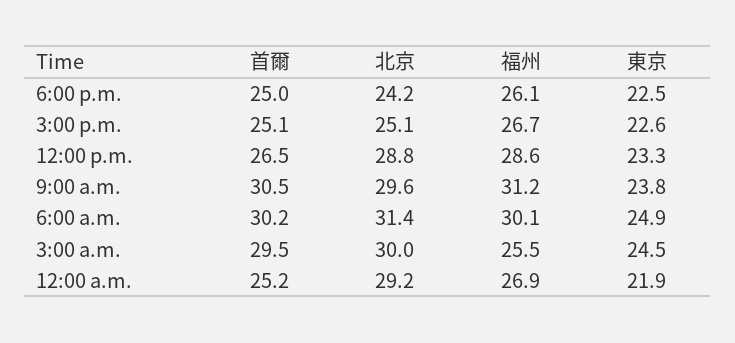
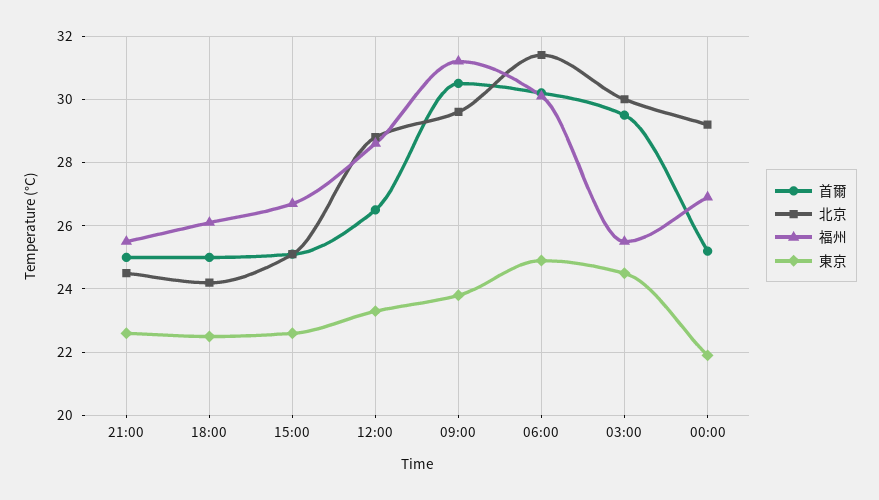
  {
    "首爾": {
      "6:00 p.m.": 25,
      "3:00 p.m.": 25.1,
      "12:00 p.m.": 26.5,
      "9:00 a.m.": 30.5,
      "6:00 a.m.": 30.2,
      "3:00 a.m.": 29.5,
-     "12:00 a.m.": 25.2
+     "12:00 a.m.": 25.2,
+     "21:00": 25
    },
    "北京": {
      "6:00 p.m.": 24.2,
      "3:00 p.m.": 25.1,
      "12:00 p.m.": 28.8,
      "9:00 a.m.": 29.6,
      "6:00 a.m.": 31.4,
      "3:00 a.m.": 30,
-     "12:00 a.m.": 29.2
+     "12:00 a.m.": 29.2,
+     "21:00": 24.5
    },
    "福州": {
      "6:00 p.m.": 26.1,
      "3:00 p.m.": 26.7,
      "12:00 p.m.": 28.6,
      "9:00 a.m.": 31.2,
      "6:00 a.m.": 30.1,
      "3:00 a.m.": 25.5,
-     "12:00 a.m.": 26.9
+     "12:00 a.m.": 26.9,
+     "21:00": 25.5
    },
    "東京": {
      "6:00 p.m.": 22.5,
      "3:00 p.m.": 22.6,
      "12:00 p.m.": 23.3,
      "9:00 a.m.": 23.8,
      "6:00 a.m.": 24.9,
      "3:00 a.m.": 24.5,
-     "12:00 a.m.": 21.9
+     "12:00 a.m.": 21.9,
+     "21:00": 22.5
    }
  }

